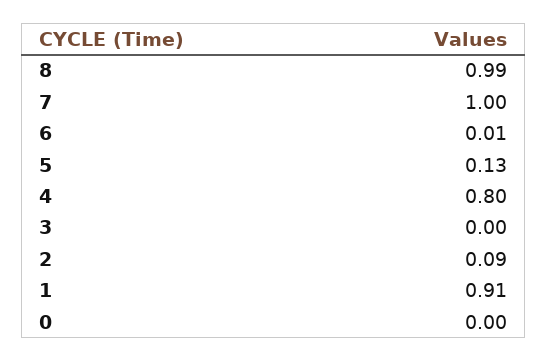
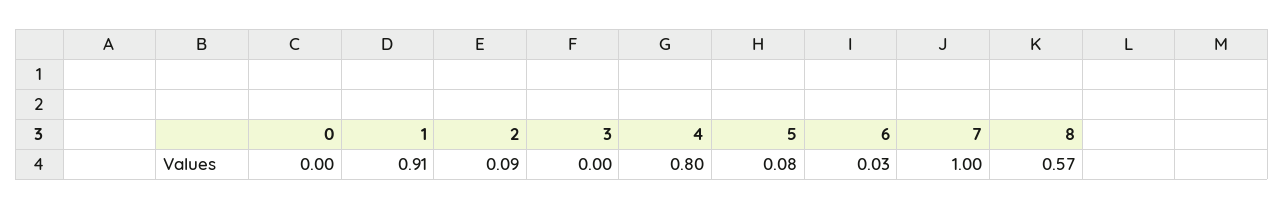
  {
-   "8": 0.99,
+   "8": 0.57,
    "7": 1,
-   "6": 0.01,
+   "6": 0.03,
-   "5": 0.13,
+   "5": 0.08,
    "4": 0.8,
    "3": 0,
    "2": 0.09,
    "1": 0.91,
    "0": 0
  }

